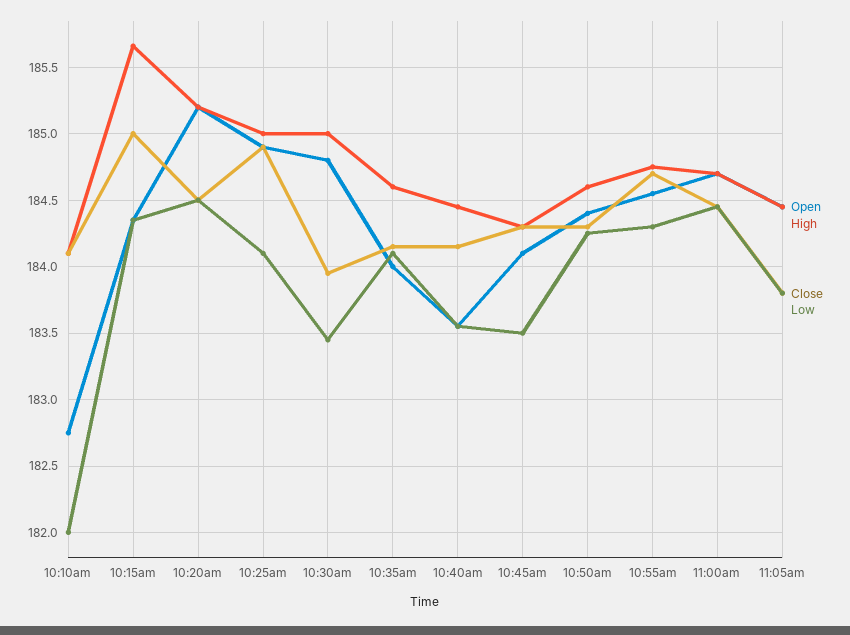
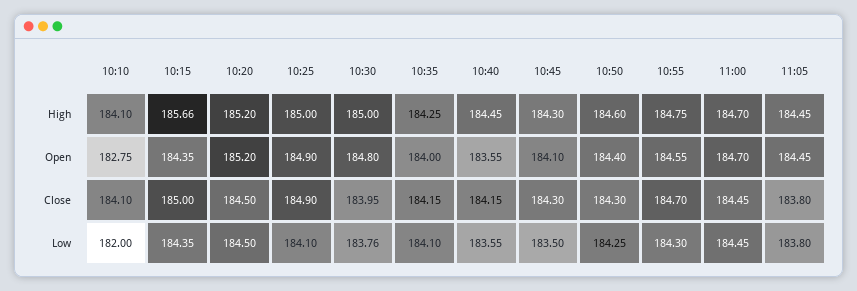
  {
    "Open": {
      "10:10am": 182.75,
      "10:15am": 184.35,
      "10:20am": 185.2,
      "10:25am": 184.9,
      "10:30am": 184.8,
      "10:35am": 184,
      "10:40am": 183.55,
      "10:45am": 184.1,
      "10:50am": 184.4,
      "10:55am": 184.55,
      "11:00am": 184.7,
      "11:05am": 184.45
    },
    "High": {
      "10:10am": 184.1,
      "10:15am": 185.66,
      "10:20am": 185.2,
      "10:25am": 185,
      "10:30am": 185,
-     "10:35am": 184.6,
+     "10:35am": 184.25,
      "10:40am": 184.45,
      "10:45am": 184.3,
      "10:50am": 184.6,
      "10:55am": 184.75,
      "11:00am": 184.7,
      "11:05am": 184.45
    },
    "Close": {
      "10:10am": 184.1,
      "10:15am": 185,
      "10:20am": 184.5,
      "10:25am": 184.9,
      "10:30am": 183.95,
      "10:35am": 184.15,
      "10:40am": 184.15,
      "10:45am": 184.3,
      "10:50am": 184.3,
      "10:55am": 184.7,
      "11:00am": 184.45,
      "11:05am": 183.8
    },
    "Low": {
      "10:10am": 182,
      "10:15am": 184.35,
      "10:20am": 184.5,
      "10:25am": 184.1,
-     "10:30am": 183.45,
+     "10:30am": 183.76,
      "10:35am": 184.1,
      "10:40am": 183.55,
      "10:45am": 183.5,
      "10:50am": 184.25,
      "10:55am": 184.3,
      "11:00am": 184.45,
      "11:05am": 183.8
    }
  }

